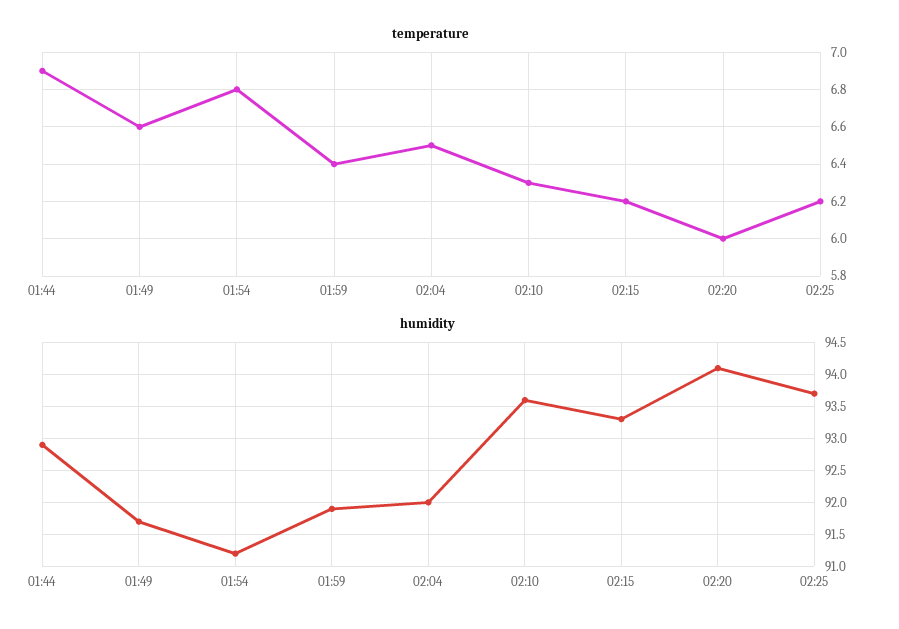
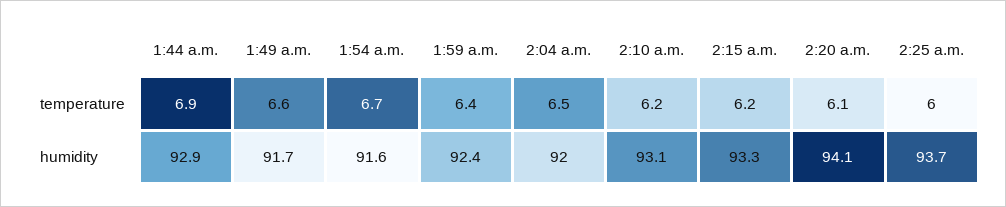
  {
    "temperature": {
      "01:44": 6.9,
      "01:49": 6.6,
-     "01:54": 6.8,
+     "01:54": 6.7,
      "01:59": 6.4,
      "02:04": 6.5,
-     "02:10": 6.3,
+     "02:10": 6.2,
      "02:15": 6.2,
-     "02:20": 6,
+     "02:20": 6.1,
-     "02:25": 6.2
+     "02:25": 6
    },
    "humidity": {
      "01:44": 92.9,
      "01:49": 91.7,
-     "01:54": 91.2,
+     "01:54": 91.6,
-     "01:59": 91.9,
+     "01:59": 92.4,
      "02:04": 92,
-     "02:10": 93.6,
+     "02:10": 93.1,
      "02:15": 93.3,
      "02:20": 94.1,
      "02:25": 93.7
    }
  }

